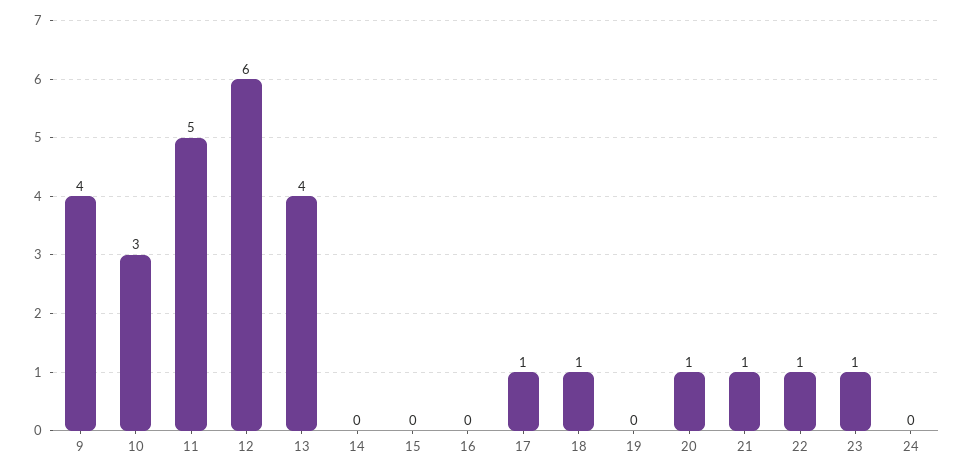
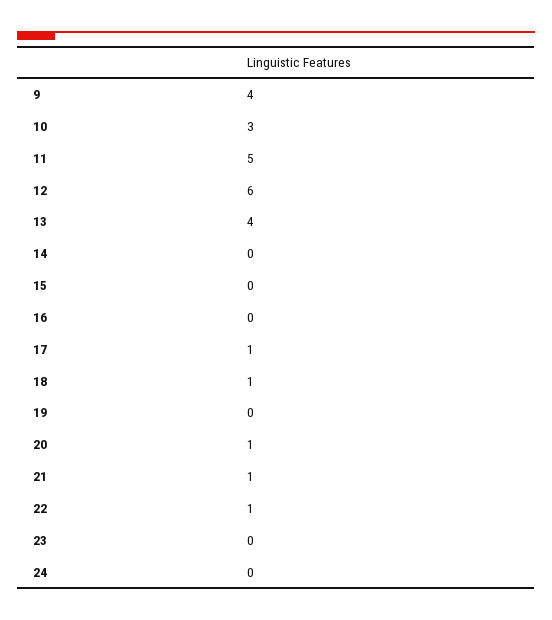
  {
    "9": 4,
    "10": 3,
    "11": 5,
    "12": 6,
    "13": 4,
    "14": 0,
    "15": 0,
    "16": 0,
    "17": 1,
    "18": 1,
    "19": 0,
    "20": 1,
    "21": 1,
    "22": 1,
-   "23": 1,
+   "23": 0,
    "24": 0
  }

